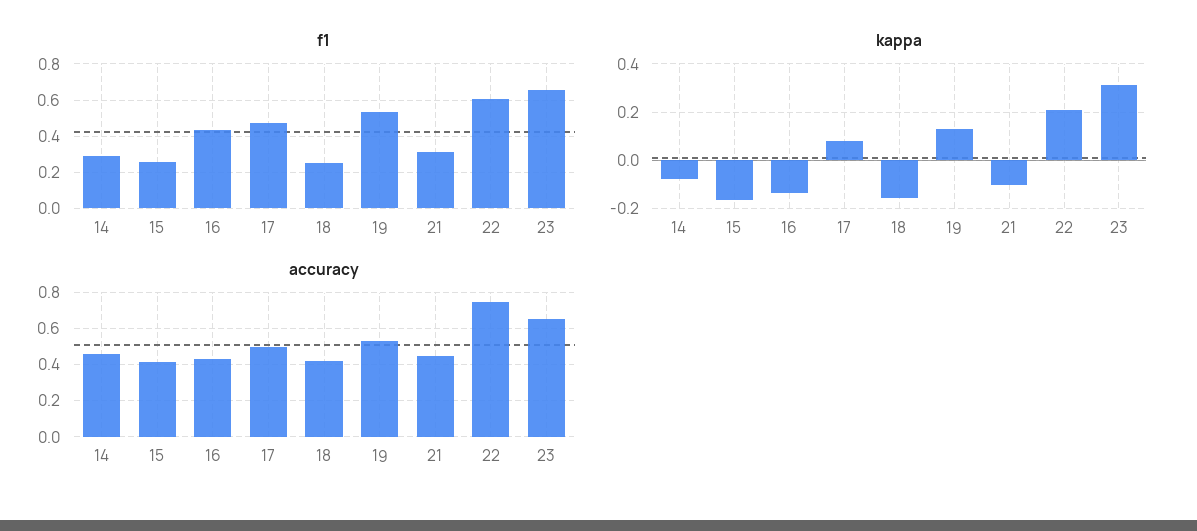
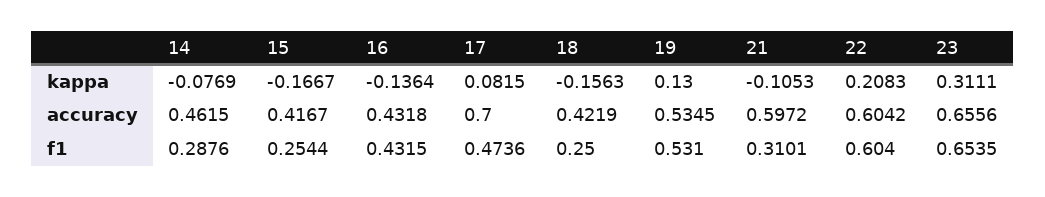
  {
    "f1": {
      "14": 0.2876,
      "15": 0.2544,
      "16": 0.4315,
      "17": 0.4736,
      "18": 0.25,
      "19": 0.531,
      "21": 0.3101,
      "22": 0.604,
      "23": 0.6535
    },
    "kappa": {
      "14": -0.0769,
      "15": -0.1667,
      "16": -0.1364,
      "17": 0.0815,
      "18": -0.1563,
      "19": 0.13,
      "21": -0.1053,
      "22": 0.2083,
      "23": 0.3111
    },
    "accuracy": {
      "14": 0.4615,
      "15": 0.4167,
      "16": 0.4318,
-     "17": 0.5,
+     "17": 0.7,
      "18": 0.4219,
      "19": 0.5345,
-     "21": 0.45,
+     "21": 0.5972,
-     "22": 0.75,
+     "22": 0.6042,
      "23": 0.6556
    }
  }

